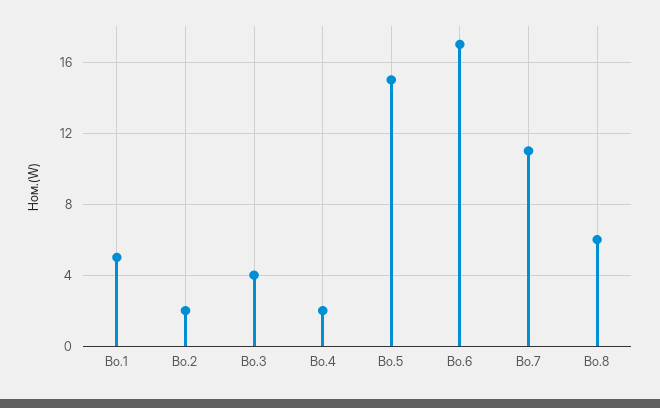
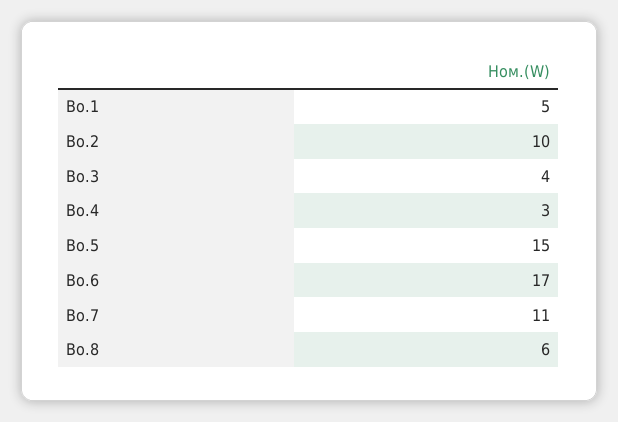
  {
    "Bo.1": 5,
-   "Bo.2": 2,
+   "Bo.2": 10,
    "Bo.3": 4,
-   "Bo.4": 2,
+   "Bo.4": 3,
    "Bo.5": 15,
    "Bo.6": 17,
    "Bo.7": 11,
    "Bo.8": 6
  }

